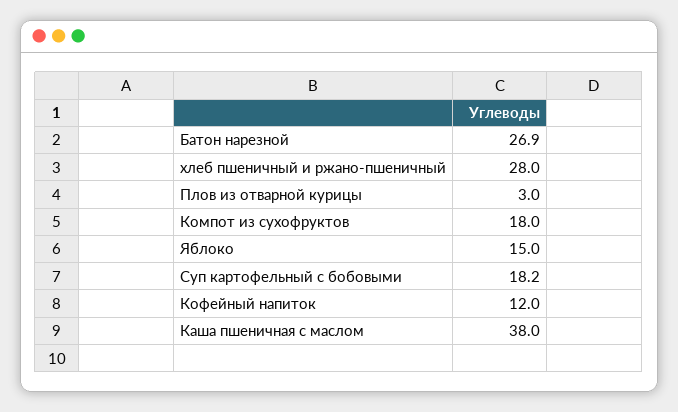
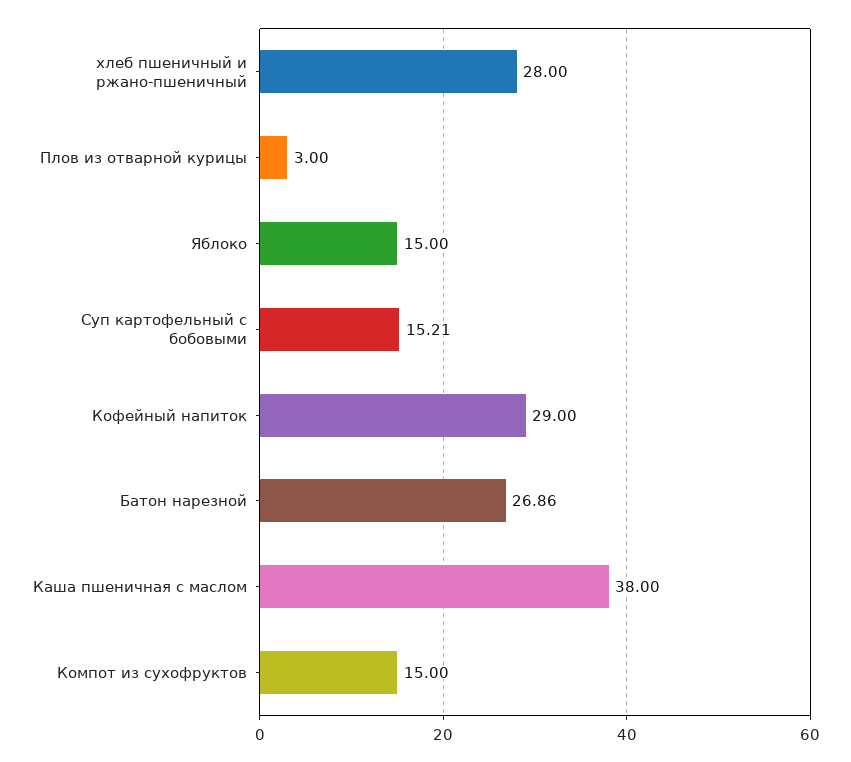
  {
    "Батон нарезной": 26.86,
    "хлеб пшеничный и ржано-пшеничный": 28,
    "Плов из отварной курицы": 3,
-   "Компот из сухофруктов": 18,
+   "Компот из сухофруктов": 15,
    "Яблоко": 15,
-   "Суп картофельный с бобовыми": 18.2,
+   "Суп картофельный с бобовыми": 15.21,
-   "Кофейный напиток": 12,
+   "Кофейный напиток": 29,
    "Каша пшеничная с маслом": 38
  }

